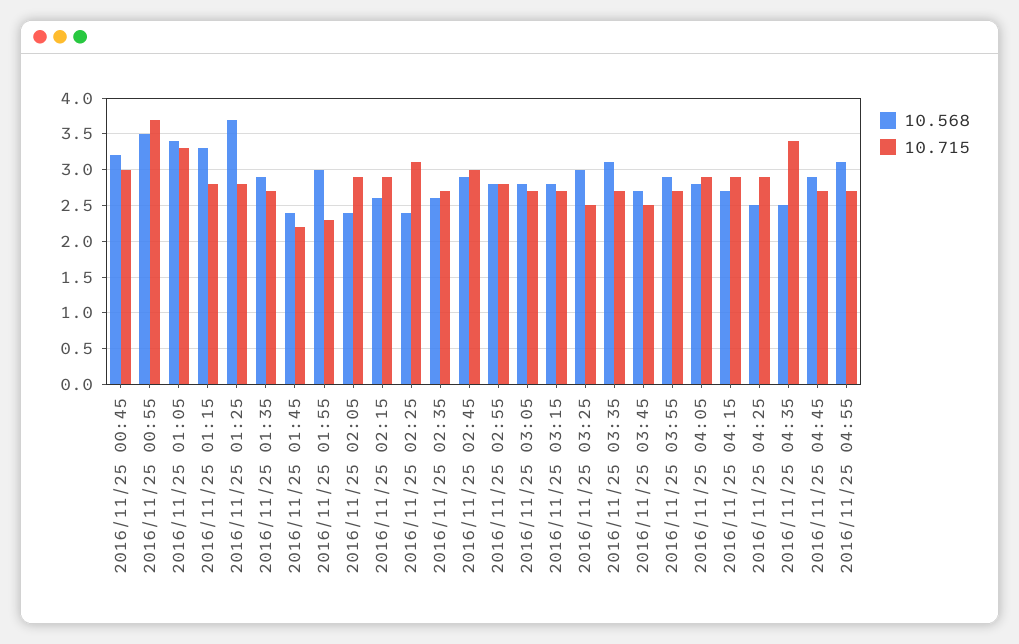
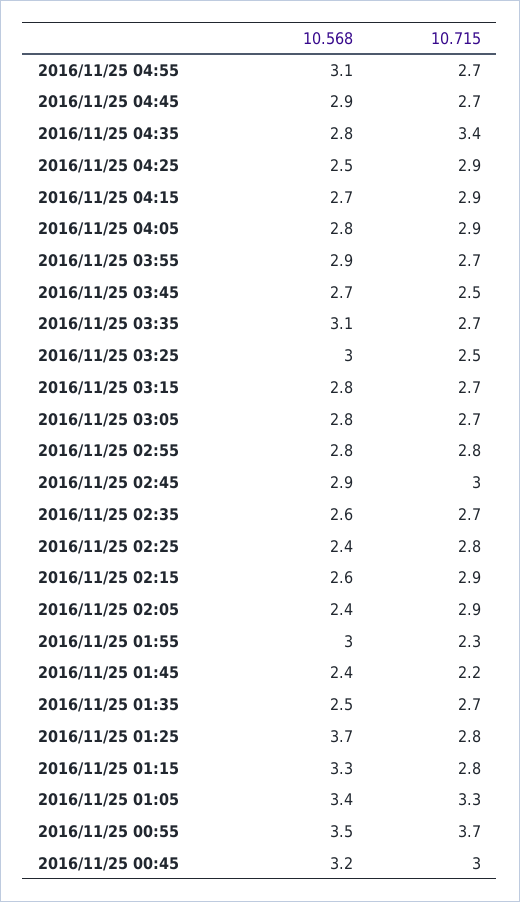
  {
    "10.568": {
      "2016/11/25 00:45": 3.2,
      "2016/11/25 00:55": 3.5,
      "2016/11/25 01:05": 3.4,
      "2016/11/25 01:15": 3.3,
      "2016/11/25 01:25": 3.7,
-     "2016/11/25 01:35": 2.9,
+     "2016/11/25 01:35": 2.5,
      "2016/11/25 01:45": 2.4,
      "2016/11/25 01:55": 3,
      "2016/11/25 02:05": 2.4,
      "2016/11/25 02:15": 2.6,
      "2016/11/25 02:25": 2.4,
      "2016/11/25 02:35": 2.6,
      "2016/11/25 02:45": 2.9,
      "2016/11/25 02:55": 2.8,
      "2016/11/25 03:05": 2.8,
      "2016/11/25 03:15": 2.8,
      "2016/11/25 03:25": 3,
      "2016/11/25 03:35": 3.1,
      "2016/11/25 03:45": 2.7,
      "2016/11/25 03:55": 2.9,
      "2016/11/25 04:05": 2.8,
      "2016/11/25 04:15": 2.7,
      "2016/11/25 04:25": 2.5,
-     "2016/11/25 04:35": 2.5,
+     "2016/11/25 04:35": 2.8,
      "2016/11/25 04:45": 2.9,
      "2016/11/25 04:55": 3.1
    },
    "10.715": {
      "2016/11/25 00:45": 3,
      "2016/11/25 00:55": 3.7,
      "2016/11/25 01:05": 3.3,
      "2016/11/25 01:15": 2.8,
      "2016/11/25 01:25": 2.8,
      "2016/11/25 01:35": 2.7,
      "2016/11/25 01:45": 2.2,
      "2016/11/25 01:55": 2.3,
      "2016/11/25 02:05": 2.9,
      "2016/11/25 02:15": 2.9,
-     "2016/11/25 02:25": 3.1,
+     "2016/11/25 02:25": 2.8,
      "2016/11/25 02:35": 2.7,
      "2016/11/25 02:45": 3,
      "2016/11/25 02:55": 2.8,
      "2016/11/25 03:05": 2.7,
      "2016/11/25 03:15": 2.7,
      "2016/11/25 03:25": 2.5,
      "2016/11/25 03:35": 2.7,
      "2016/11/25 03:45": 2.5,
      "2016/11/25 03:55": 2.7,
      "2016/11/25 04:05": 2.9,
      "2016/11/25 04:15": 2.9,
      "2016/11/25 04:25": 2.9,
      "2016/11/25 04:35": 3.4,
      "2016/11/25 04:45": 2.7,
      "2016/11/25 04:55": 2.7
    }
  }

